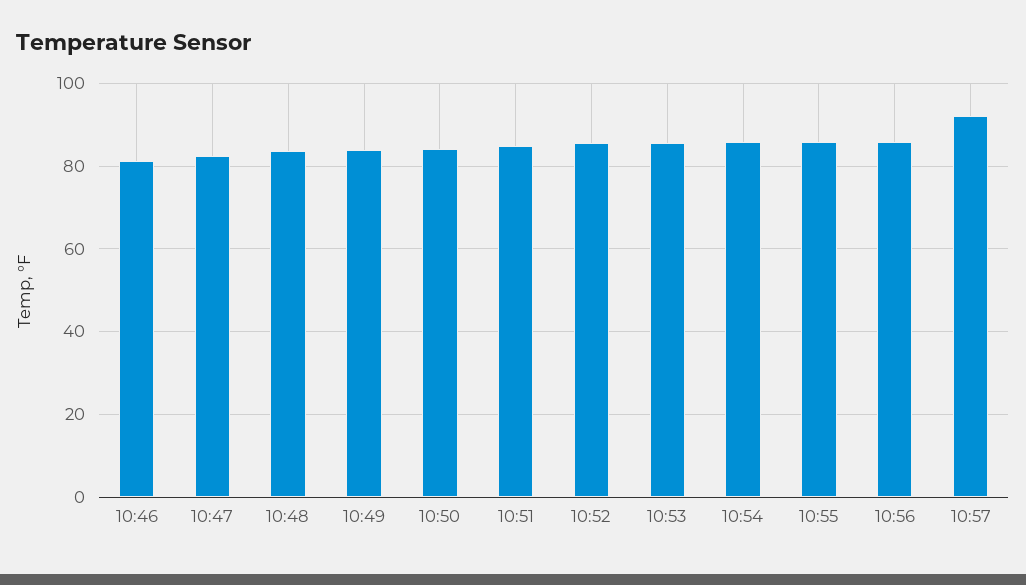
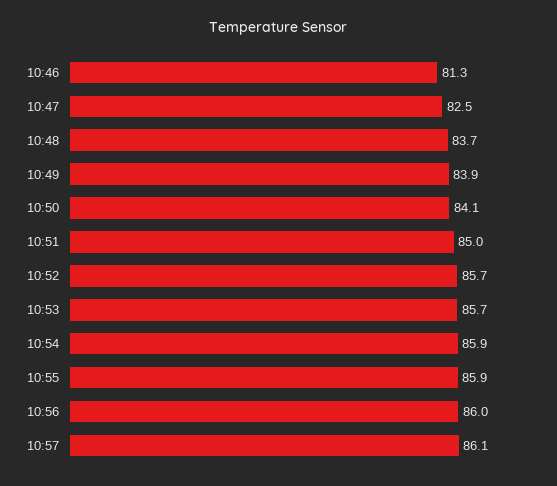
  {
    "10:46": 81.3,
    "10:47": 82.5,
    "10:48": 83.7,
    "10:49": 83.9,
    "10:50": 84.1,
    "10:51": 85,
    "10:52": 85.7,
    "10:53": 85.7,
    "10:54": 85.9,
    "10:55": 85.9,
    "10:56": 86,
-   "10:57": 92
+   "10:57": 86.1
  }

